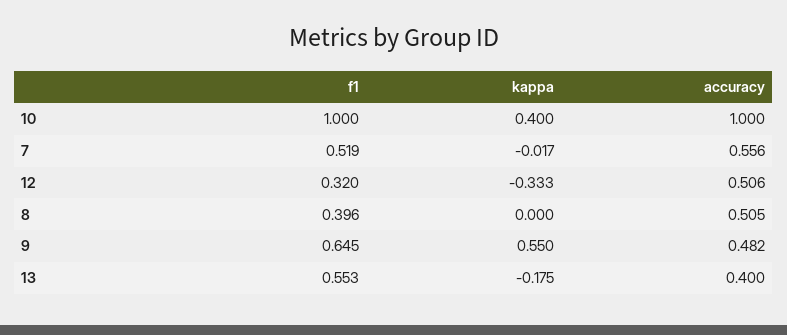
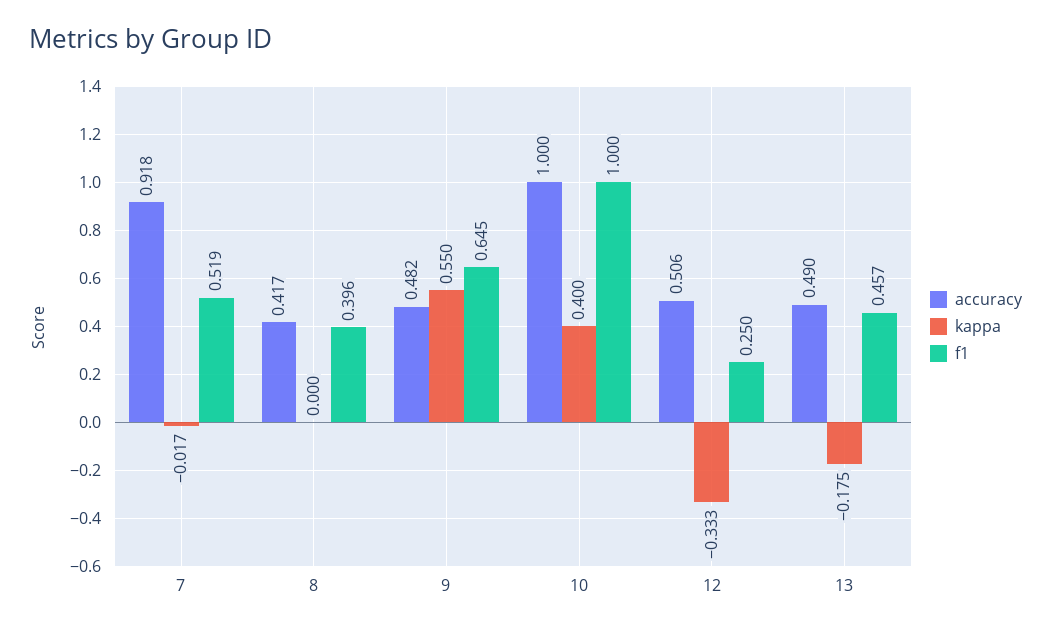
  {
    "f1": {
      "10": 1,
      "7": 0.519,
-     "12": 0.32,
+     "12": 0.25,
      "8": 0.396,
      "9": 0.645,
-     "13": 0.553
+     "13": 0.457
    },
    "kappa": {
      "10": 0.4,
      "7": -0.017,
      "12": -0.333,
      "8": 0,
      "9": 0.55,
      "13": -0.175
    },
    "accuracy": {
      "10": 1,
-     "7": 0.556,
+     "7": 0.918,
      "12": 0.506,
-     "8": 0.505,
+     "8": 0.417,
      "9": 0.482,
-     "13": 0.4
+     "13": 0.49
    }
  }

